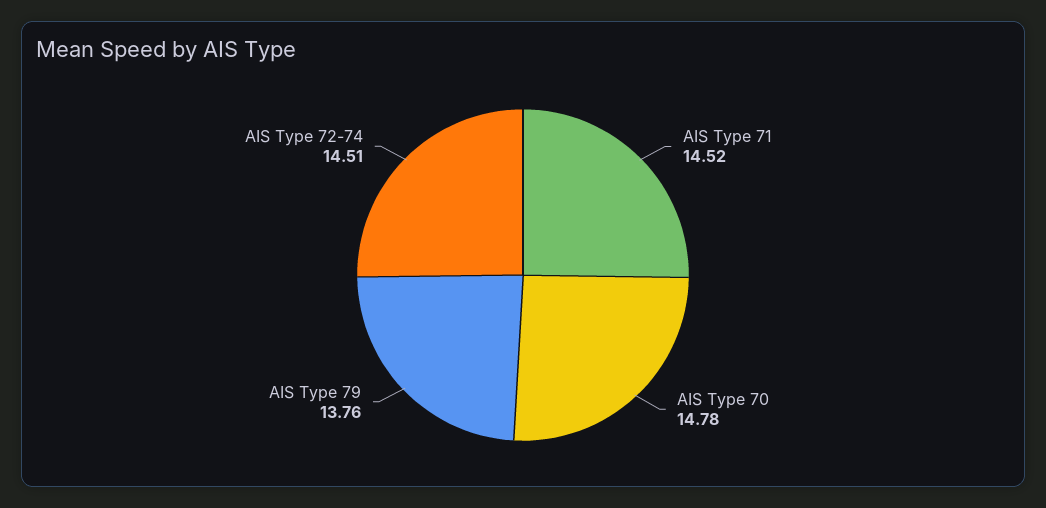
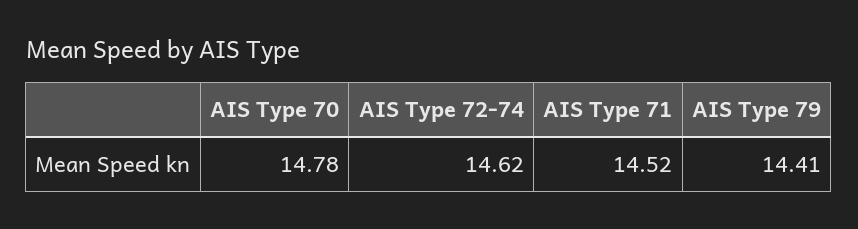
  {
    "AIS Type 71": 14.52,
    "AIS Type 70": 14.78,
-   "AIS Type 79": 13.76,
+   "AIS Type 79": 14.41,
-   "AIS Type 72-74": 14.51
+   "AIS Type 72-74": 14.62
  }

